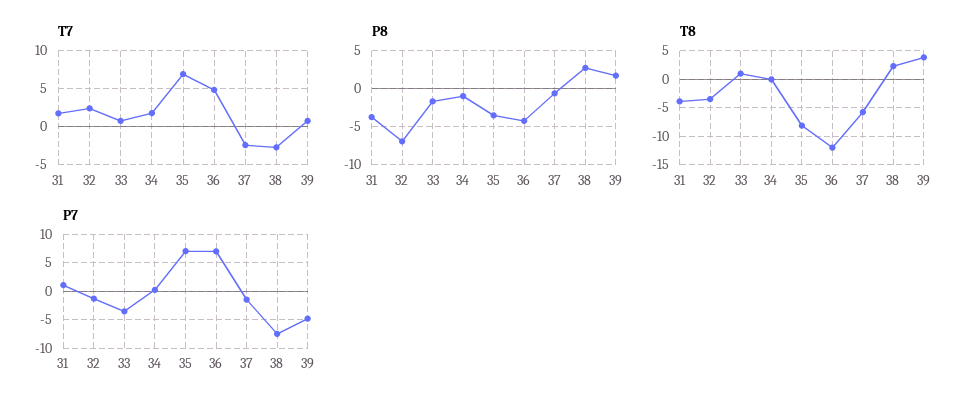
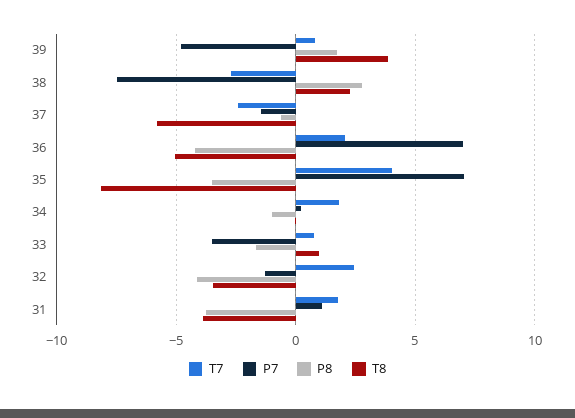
  {
    "T7": {
      "31": 2,
      "32": 2.5,
      "33": 1,
      "34": 2,
-     "35": 7,
+     "35": 4,
-     "36": 5,
+     "36": 2,
      "37": -2.5,
      "38": -2.5,
      "39": 1
    },
    "P8": {
      "31": -3.5,
-     "32": -7,
+     "32": -4,
      "33": -1.5,
      "34": -1,
      "35": -3.5,
      "36": -4,
      "37": -0.5,
      "38": 3,
      "39": 1.5
    },
    "T8": {
      "31": -4,
      "32": -3.5,
      "33": 1,
      "34": 0,
      "35": -8,
-     "36": -12.5,
+     "36": -5,
      "37": -6,
      "38": 2.5,
      "39": 4
    },
    "P7": {
      "31": 1,
      "32": -1.5,
      "33": -3.5,
      "34": 0,
      "35": 7,
      "36": 7,
      "37": -1.5,
      "38": -7.5,
      "39": -5
    }
  }

